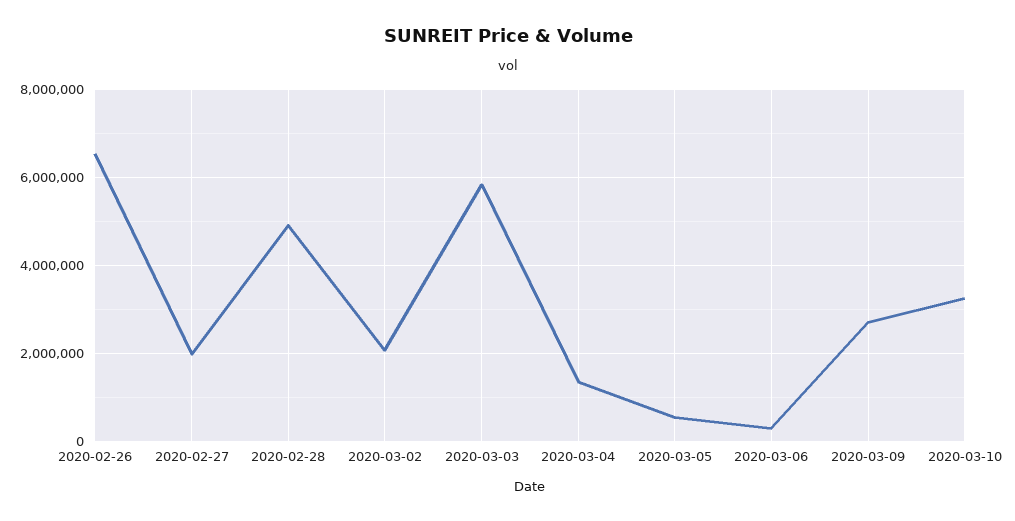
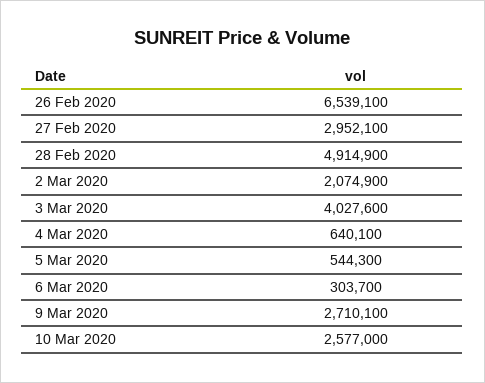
  {
    "2020-02-26": 6539100,
-   "2020-02-27": 2000000,
+   "2020-02-27": 2952100,
    "2020-02-28": 4914900,
    "2020-03-02": 2074900,
-   "2020-03-03": 5800000,
+   "2020-03-03": 4027600,
-   "2020-03-04": 1400000,
+   "2020-03-04": 640100,
    "2020-03-05": 544300,
    "2020-03-06": 303700,
    "2020-03-09": 2710100,
-   "2020-03-10": 3200000
+   "2020-03-10": 2577000
  }

